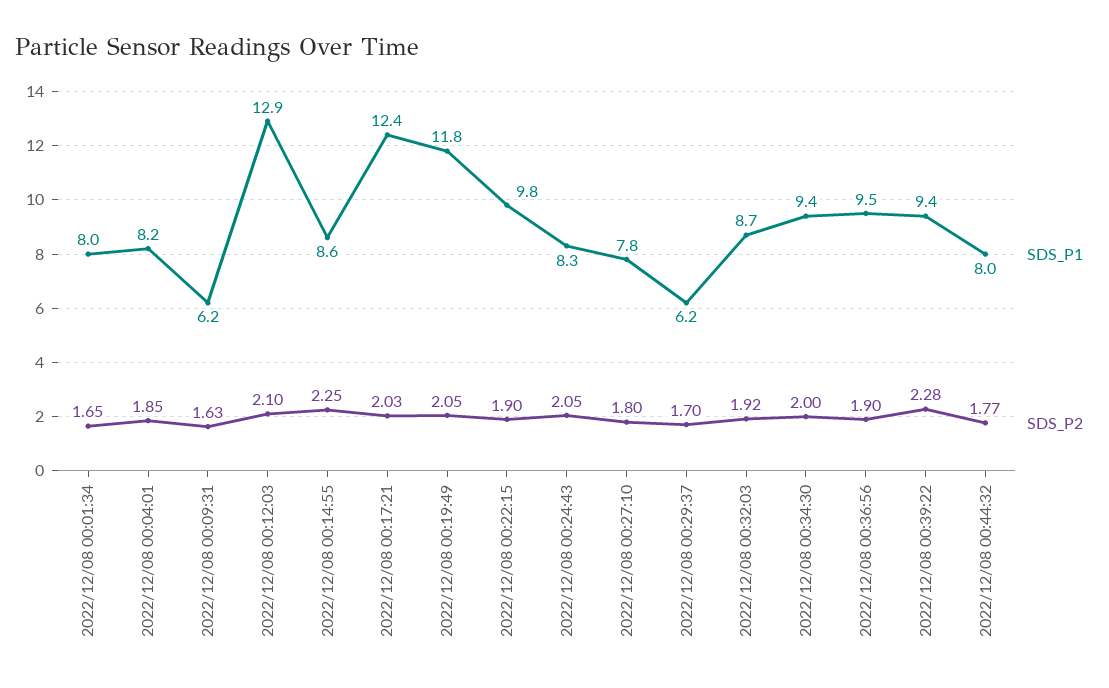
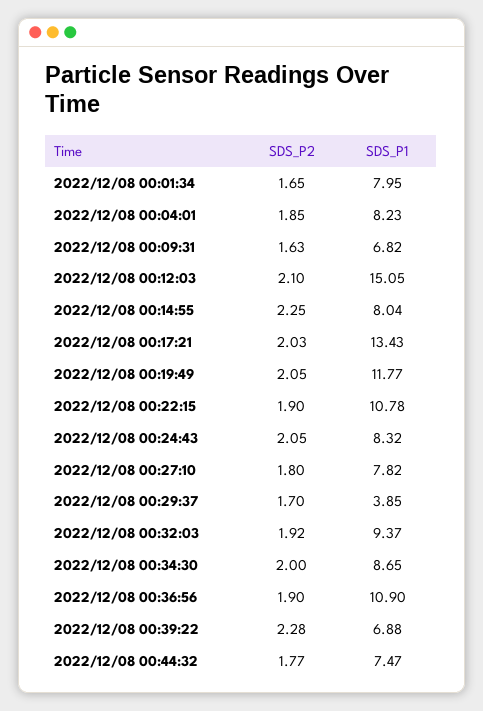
  {
    "SDS_P1": {
      "2022/12/08 00:01:34": 7.95,
      "2022/12/08 00:04:01": 8.23,
-     "2022/12/08 00:09:31": 6.2,
+     "2022/12/08 00:09:31": 6.82,
-     "2022/12/08 00:12:03": 12.9,
+     "2022/12/08 00:12:03": 15.05,
-     "2022/12/08 00:14:55": 8.6,
+     "2022/12/08 00:14:55": 8.04,
-     "2022/12/08 00:17:21": 12.4,
+     "2022/12/08 00:17:21": 13.43,
      "2022/12/08 00:19:49": 11.77,
-     "2022/12/08 00:22:15": 9.8,
+     "2022/12/08 00:22:15": 10.78,
      "2022/12/08 00:24:43": 8.32,
      "2022/12/08 00:27:10": 7.82,
-     "2022/12/08 00:29:37": 6.2,
+     "2022/12/08 00:29:37": 3.85,
-     "2022/12/08 00:32:03": 8.7,
+     "2022/12/08 00:32:03": 9.37,
-     "2022/12/08 00:34:30": 9.4,
+     "2022/12/08 00:34:30": 8.65,
-     "2022/12/08 00:36:56": 9.5,
+     "2022/12/08 00:36:56": 10.9,
-     "2022/12/08 00:39:22": 9.4,
+     "2022/12/08 00:39:22": 6.88,
-     "2022/12/08 00:44:32": 8
+     "2022/12/08 00:44:32": 7.47
    },
    "SDS_P2": {
      "2022/12/08 00:01:34": 1.65,
      "2022/12/08 00:04:01": 1.85,
      "2022/12/08 00:09:31": 1.63,
      "2022/12/08 00:12:03": 2.1,
      "2022/12/08 00:14:55": 2.25,
      "2022/12/08 00:17:21": 2.03,
      "2022/12/08 00:19:49": 2.05,
      "2022/12/08 00:22:15": 1.9,
      "2022/12/08 00:24:43": 2.05,
      "2022/12/08 00:27:10": 1.8,
      "2022/12/08 00:29:37": 1.7,
      "2022/12/08 00:32:03": 1.92,
      "2022/12/08 00:34:30": 2,
      "2022/12/08 00:36:56": 1.9,
      "2022/12/08 00:39:22": 2.28,
      "2022/12/08 00:44:32": 1.77
    }
  }

